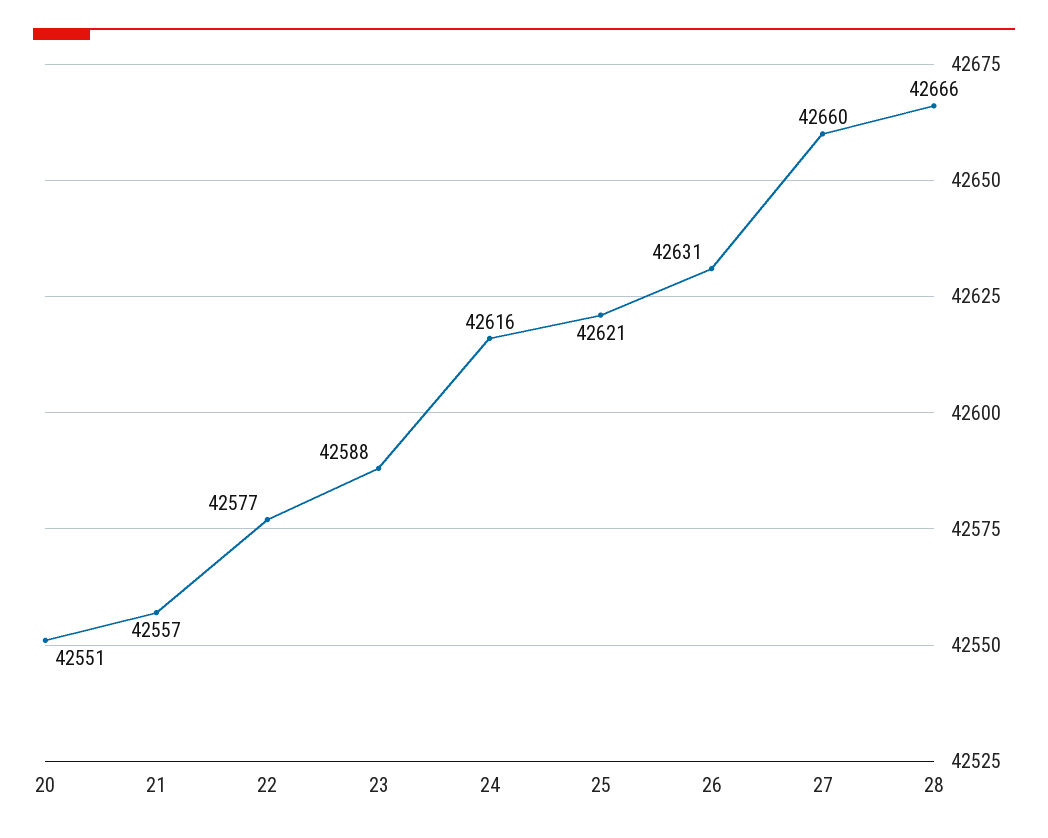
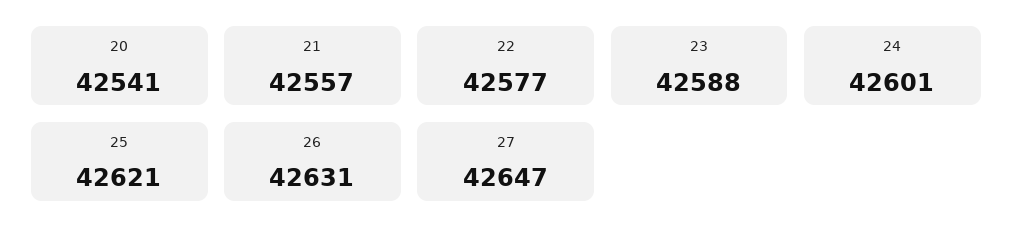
  {
-   "20": 42551,
+   "20": 42541,
    "21": 42557,
    "22": 42577,
    "23": 42588,
-   "24": 42616,
+   "24": 42601,
    "25": 42621,
    "26": 42631,
-   "27": 42660,
+   "27": 42647
-   "28": 42666
  }

